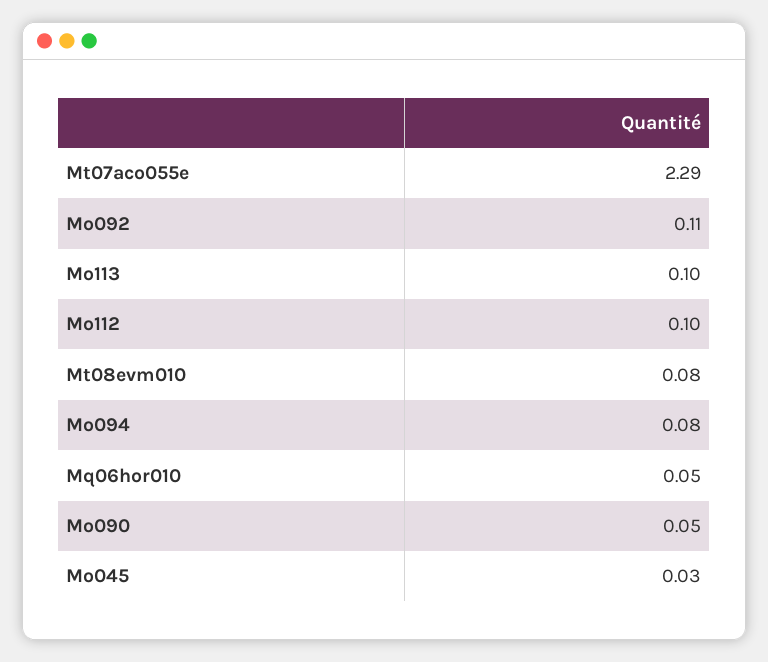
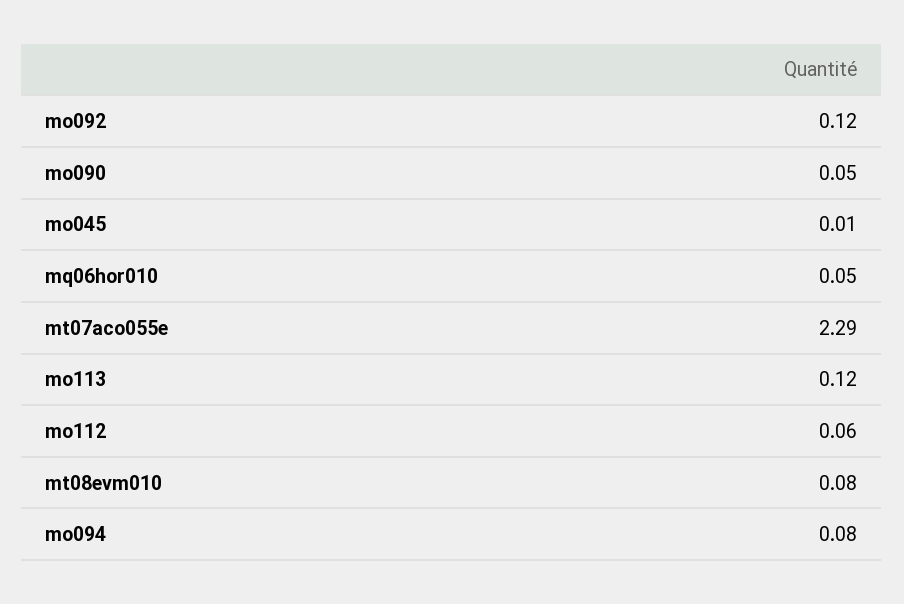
  {
    "Mt07aco055e": 2.29,
-   "Mo092": 0.11,
+   "Mo092": 0.12,
-   "Mo113": 0.1,
+   "Mo113": 0.12,
-   "Mo112": 0.1,
+   "Mo112": 0.06,
    "Mt08evm010": 0.08,
    "Mo094": 0.08,
    "Mq06hor010": 0.05,
    "Mo090": 0.05,
-   "Mo045": 0.03
+   "Mo045": 0.01
  }

